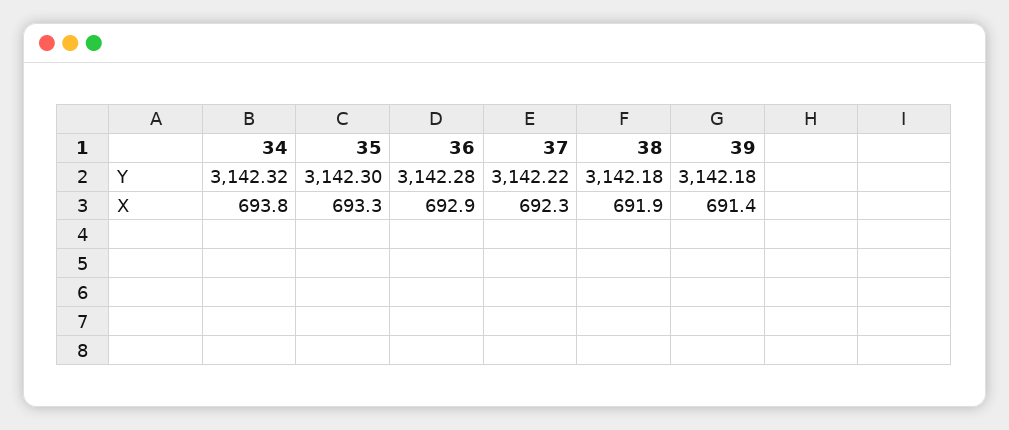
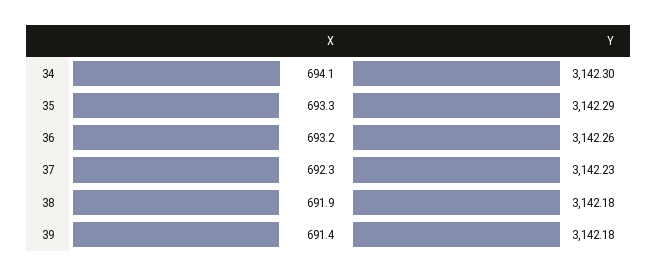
  {
    "34": {
-     "Y": 3142.32,
+     "Y": 3142.3,
-     "X": 693.8
+     "X": 694.1
    },
    "35": {
-     "Y": 3142.3,
+     "Y": 3142.29,
      "X": 693.3
    },
    "36": {
-     "Y": 3142.28,
+     "Y": 3142.26,
-     "X": 692.9
+     "X": 693.2
    },
    "37": {
-     "Y": 3142.22,
+     "Y": 3142.23,
      "X": 692.3
    },
    "38": {
      "Y": 3142.18,
      "X": 691.9
    },
    "39": {
      "Y": 3142.18,
      "X": 691.4
    }
  }

